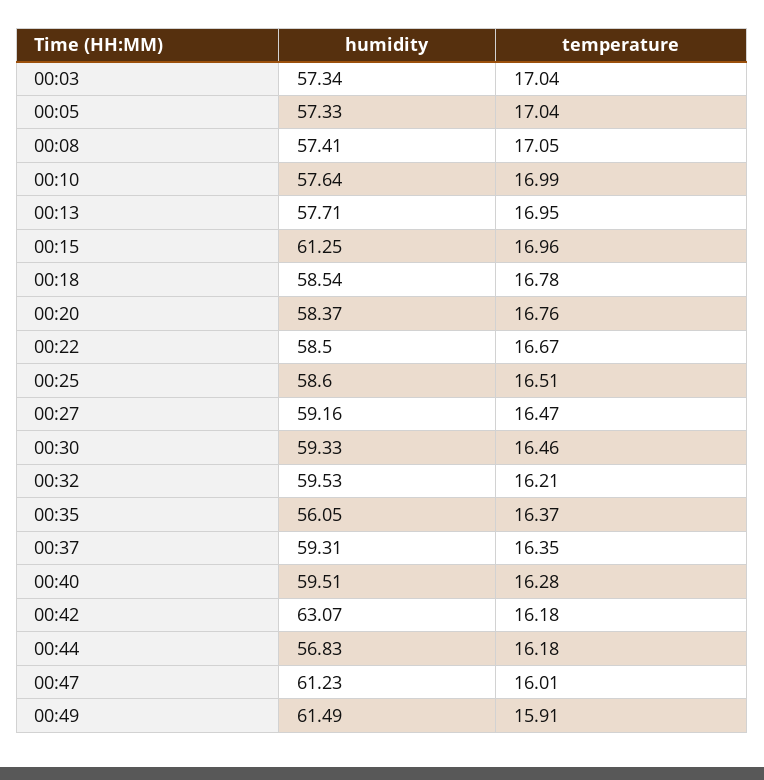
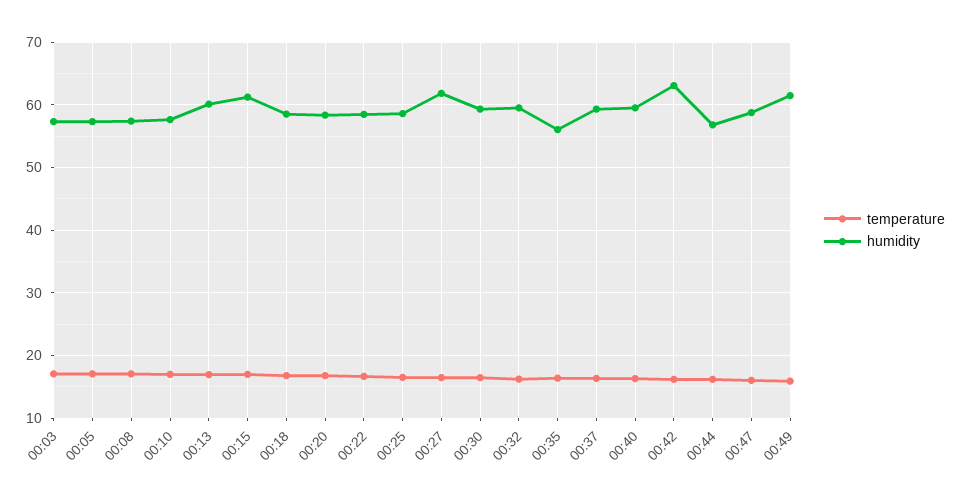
  {
    "humidity": {
      "00:03": 57.34,
      "00:05": 57.33,
      "00:08": 57.41,
      "00:10": 57.64,
-     "00:13": 57.71,
+     "00:13": 60,
      "00:15": 61.25,
      "00:18": 58.54,
      "00:20": 58.37,
      "00:22": 58.5,
      "00:25": 58.6,
-     "00:27": 59.16,
+     "00:27": 62,
      "00:30": 59.33,
      "00:32": 59.53,
      "00:35": 56.05,
      "00:37": 59.31,
      "00:40": 59.51,
      "00:42": 63.07,
      "00:44": 56.83,
-     "00:47": 61.23,
+     "00:47": 59,
      "00:49": 61.49
    },
    "temperature": {
      "00:03": 17.04,
      "00:05": 17.04,
      "00:08": 17.05,
      "00:10": 16.99,
      "00:13": 16.95,
      "00:15": 16.96,
      "00:18": 16.78,
      "00:20": 16.76,
      "00:22": 16.67,
      "00:25": 16.51,
      "00:27": 16.47,
      "00:30": 16.46,
      "00:32": 16.21,
      "00:35": 16.37,
      "00:37": 16.35,
      "00:40": 16.28,
      "00:42": 16.18,
      "00:44": 16.18,
      "00:47": 16.01,
      "00:49": 15.91
    }
  }

